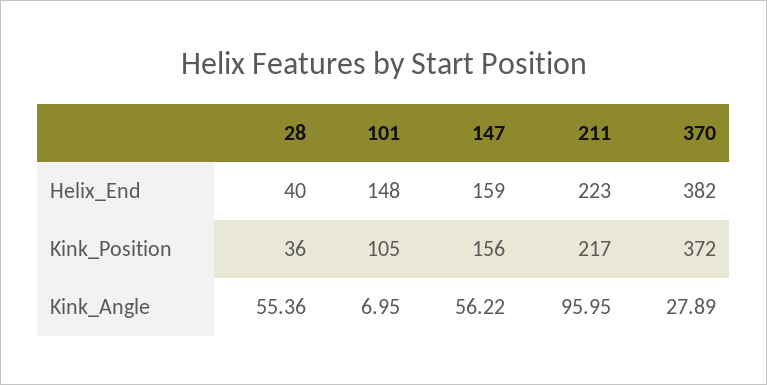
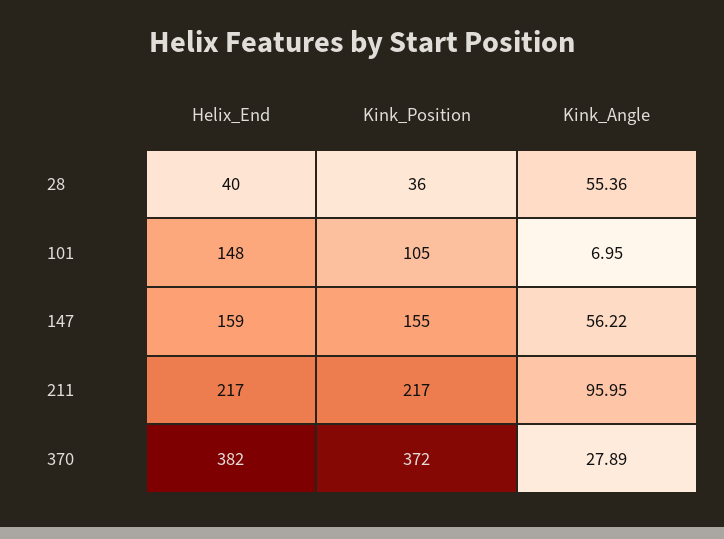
  {
    "28": {
      "Helix_End": 40,
      "Kink_Position": 36,
      "Kink_Angle": 55.36
    },
    "101": {
      "Helix_End": 148,
      "Kink_Position": 105,
      "Kink_Angle": 6.95
    },
    "147": {
      "Helix_End": 159,
-     "Kink_Position": 156,
+     "Kink_Position": 155,
      "Kink_Angle": 56.22
    },
    "211": {
-     "Helix_End": 223,
+     "Helix_End": 217,
      "Kink_Position": 217,
      "Kink_Angle": 95.95
    },
    "370": {
      "Helix_End": 382,
      "Kink_Position": 372,
      "Kink_Angle": 27.89
    }
  }

